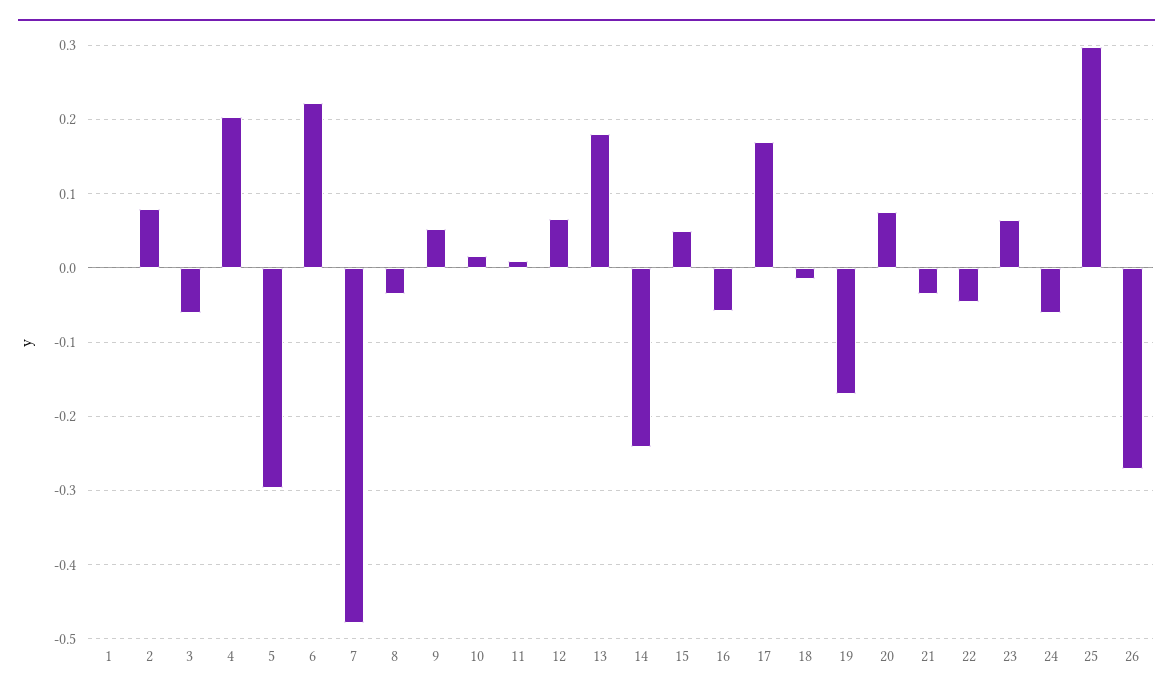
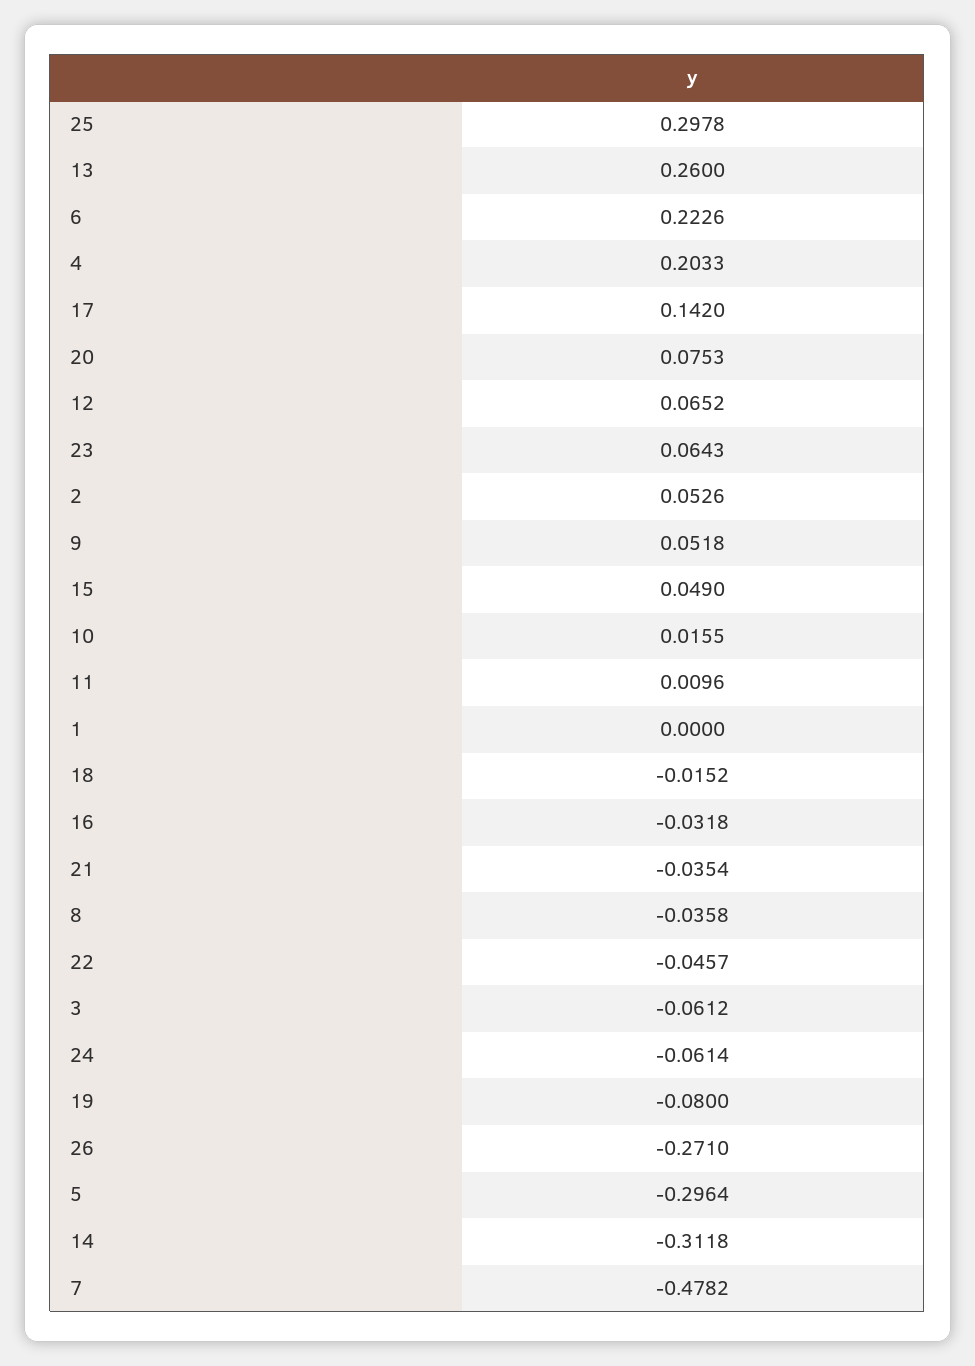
  {
    "1": 0,
-   "2": 0.08,
+   "2": 0.0526,
    "3": -0.0612,
    "4": 0.2033,
    "5": -0.2964,
    "6": 0.2226,
    "7": -0.4782,
    "8": -0.0358,
    "9": 0.0518,
    "10": 0.0155,
    "11": 0.0096,
    "12": 0.0652,
-   "13": 0.18,
+   "13": 0.26,
-   "14": -0.24,
+   "14": -0.3118,
    "15": 0.049,
-   "16": -0.06,
+   "16": -0.0318,
-   "17": 0.17,
+   "17": 0.142,
    "18": -0.0152,
-   "19": -0.17,
+   "19": -0.08,
    "20": 0.0753,
    "21": -0.0354,
    "22": -0.0457,
    "23": 0.0643,
    "24": -0.0614,
    "25": 0.2978,
    "26": -0.271
  }

